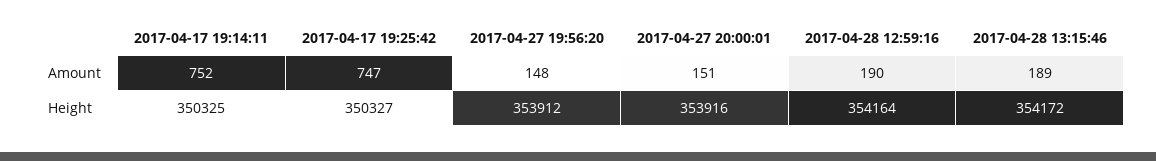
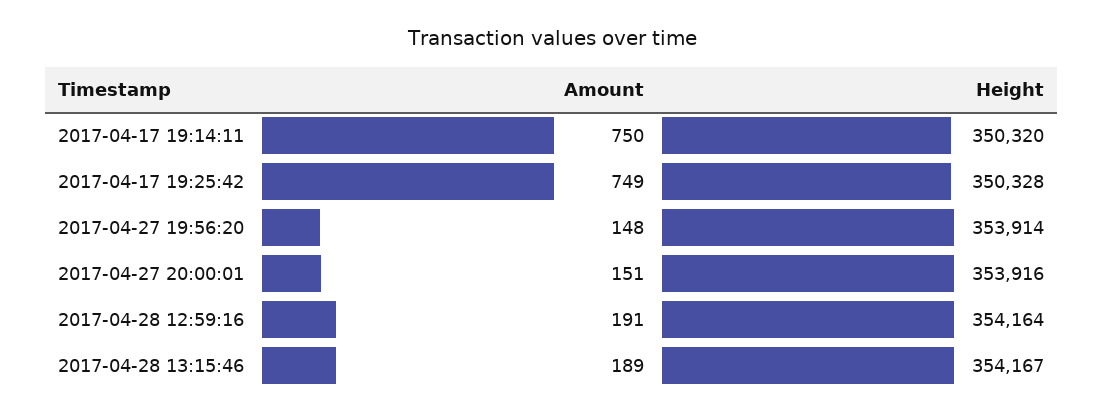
  {
    "2017-04-17 19:14:11": {
-     "Amount": 752,
+     "Amount": 750,
-     "Height": 350325
+     "Height": 350320
    },
    "2017-04-17 19:25:42": {
-     "Amount": 747,
+     "Amount": 749,
-     "Height": 350327
+     "Height": 350328
    },
    "2017-04-27 19:56:20": {
      "Amount": 148,
-     "Height": 353912
+     "Height": 353914
    },
    "2017-04-27 20:00:01": {
      "Amount": 151,
      "Height": 353916
    },
    "2017-04-28 12:59:16": {
-     "Amount": 190,
+     "Amount": 191,
      "Height": 354164
    },
    "2017-04-28 13:15:46": {
      "Amount": 189,
-     "Height": 354172
+     "Height": 354167
    }
  }

